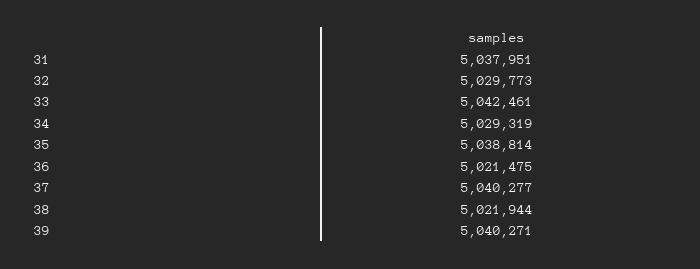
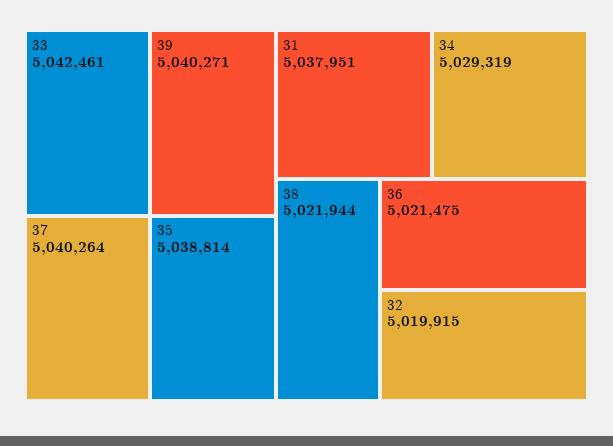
  {
    "31": 5037951,
-   "32": 5029773,
+   "32": 5019915,
    "33": 5042461,
    "34": 5029319,
    "35": 5038814,
    "36": 5021475,
-   "37": 5040277,
+   "37": 5040264,
    "38": 5021944,
    "39": 5040271
  }

